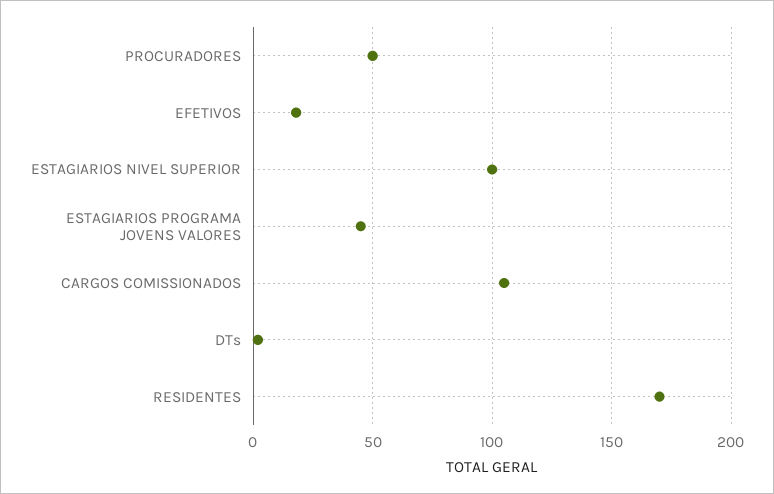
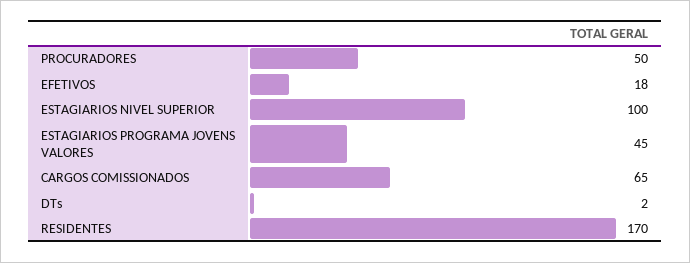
  {
    "PROCURADORES": 50,
    "EFETIVOS": 18,
    "ESTAGIARIOS NIVEL SUPERIOR": 100,
    "ESTAGIARIOS PROGRAMA JOVENS VALORES": 45,
-   "CARGOS COMISSIONADOS": 105,
+   "CARGOS COMISSIONADOS": 65,
    "DTs": 2,
    "RESIDENTES": 170
  }

